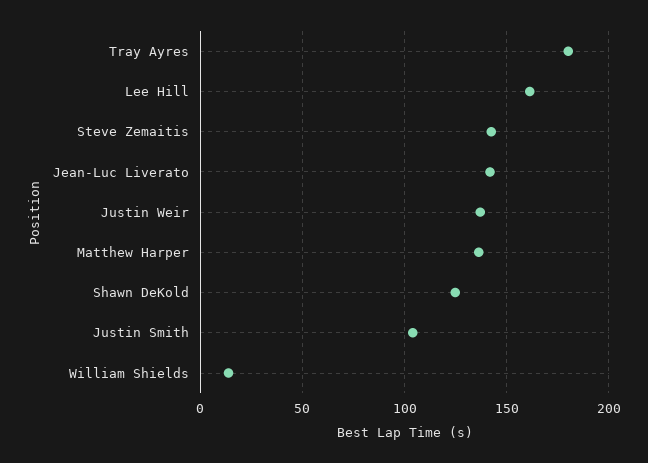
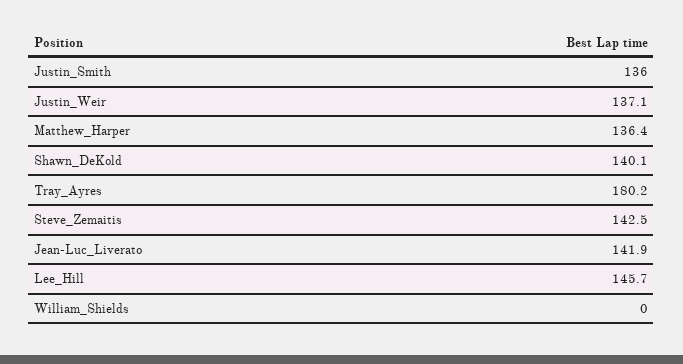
  {
    "Tray Ayres": 180.2,
-   "Lee Hill": 160,
+   "Lee Hill": 145.7,
    "Steve Zemaitis": 142.5,
    "Jean-Luc Liverato": 141.9,
    "Justin Weir": 137.1,
    "Matthew Harper": 136.4,
-   "Shawn DeKold": 125,
+   "Shawn DeKold": 140.1,
-   "Justin Smith": 105,
+   "Justin Smith": 136,
-   "William Shields": 15
+   "William Shields": 0
  }

